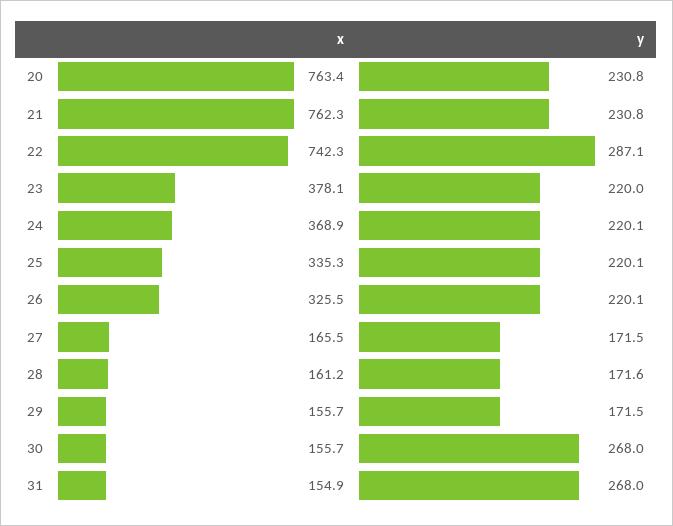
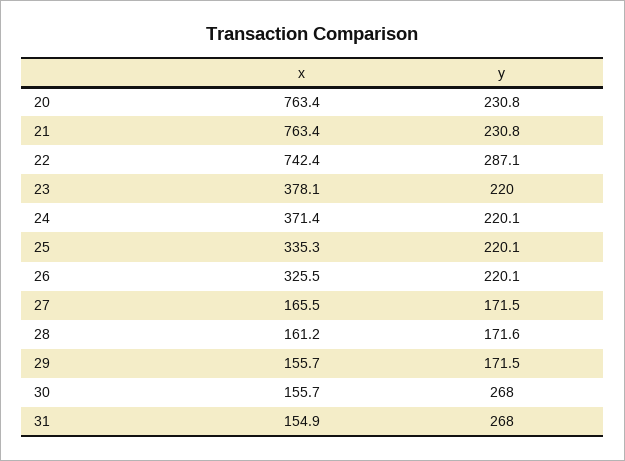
  {
    "x": {
      "20": 763.4,
-     "21": 762.3,
+     "21": 763.4,
-     "22": 742.3,
+     "22": 742.4,
      "23": 378.1,
-     "24": 368.9,
+     "24": 371.4,
      "25": 335.3,
      "26": 325.5,
      "27": 165.5,
      "28": 161.2,
      "29": 155.7,
      "30": 155.7,
      "31": 154.9
    },
    "y": {
      "20": 230.8,
      "21": 230.8,
      "22": 287.1,
      "23": 220,
      "24": 220.1,
      "25": 220.1,
      "26": 220.1,
      "27": 171.5,
      "28": 171.6,
      "29": 171.5,
      "30": 268,
      "31": 268
    }
  }

